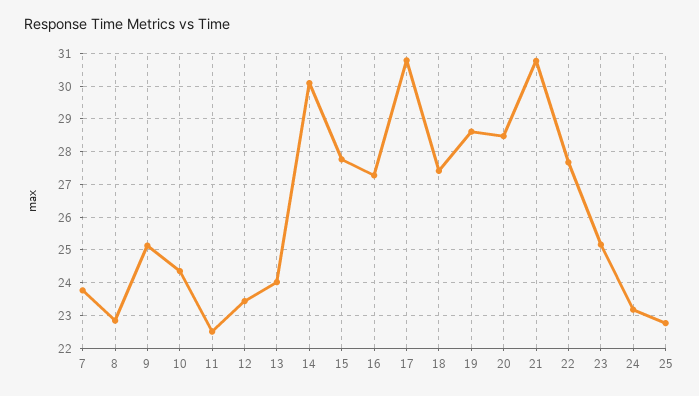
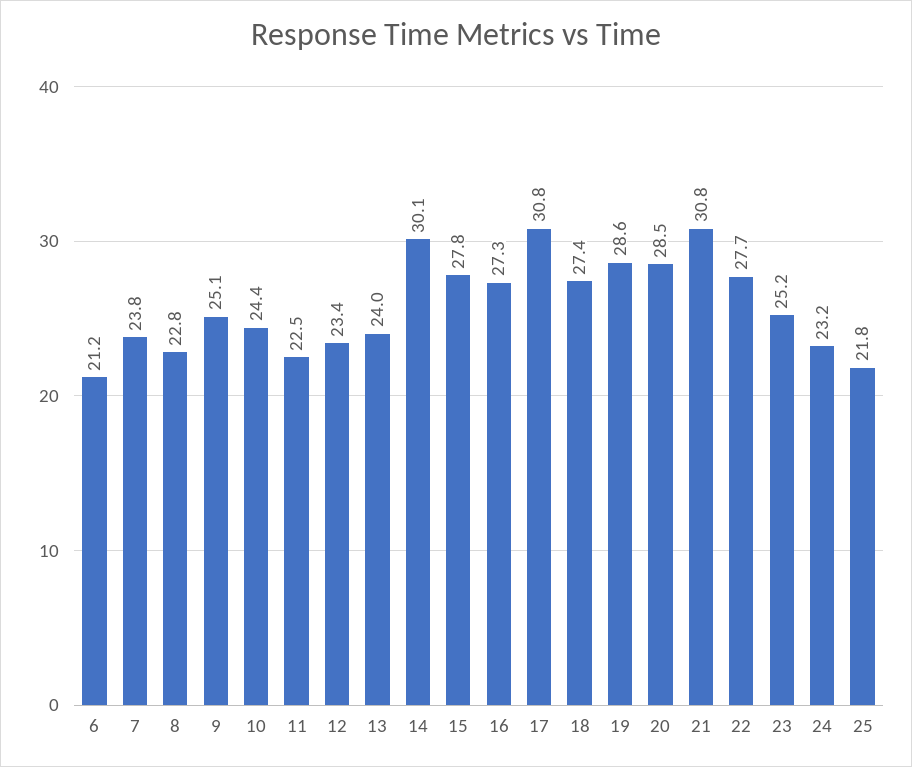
  {
    "7": 23.8,
    "8": 22.8,
    "9": 25.1,
    "10": 24.4,
    "11": 22.5,
    "12": 23.4,
    "13": 24,
    "14": 30.1,
    "15": 27.8,
    "16": 27.3,
    "17": 30.8,
    "18": 27.4,
    "19": 28.6,
    "20": 28.5,
    "21": 30.8,
    "22": 27.7,
    "23": 25.2,
    "24": 23.2,
-   "25": 22.8
+   "25": 21.8,
+   "6": 21.2
  }

